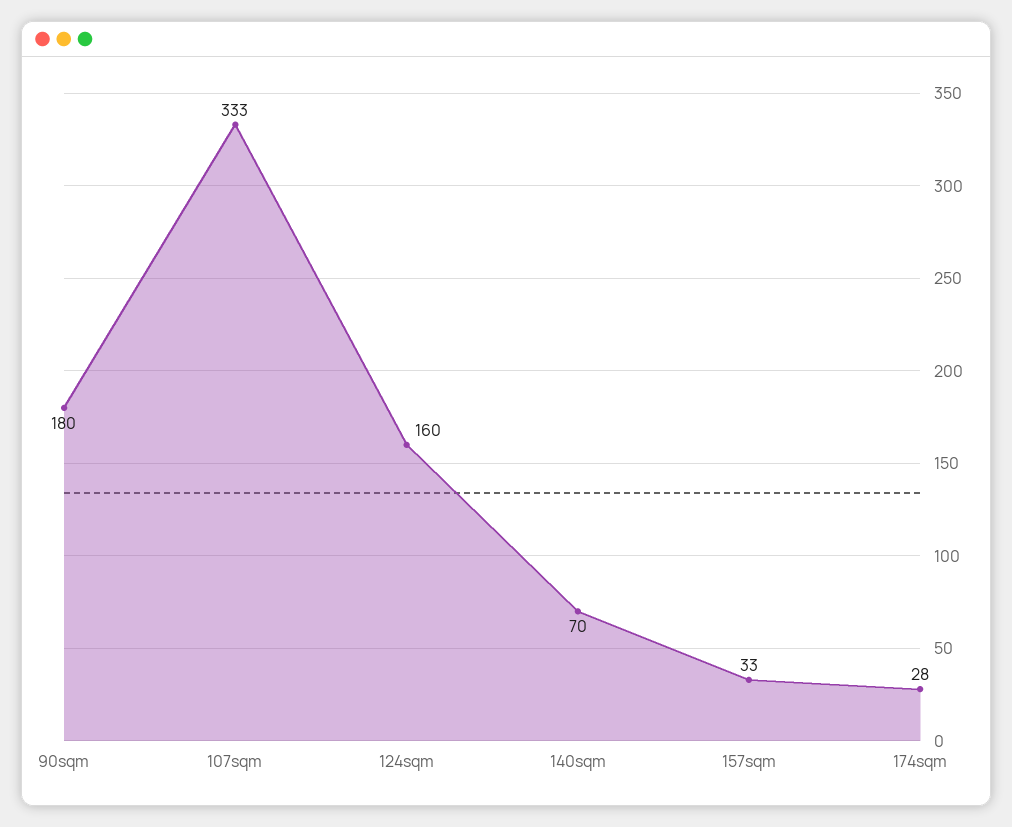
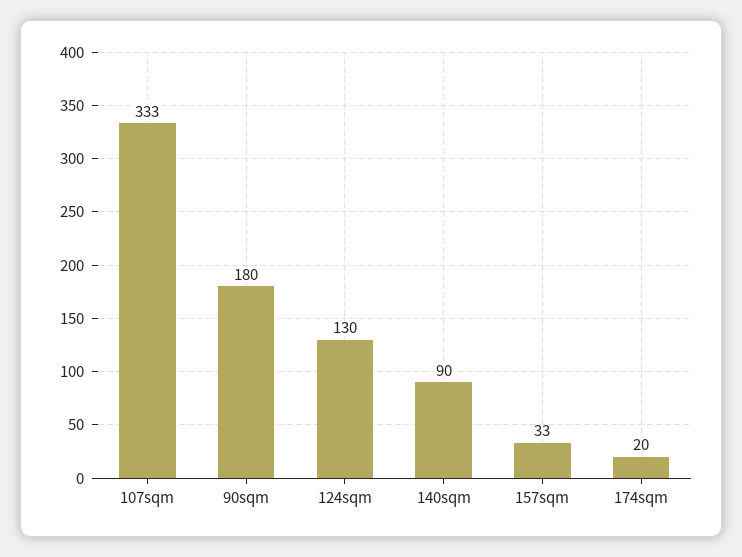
  {
    "90sqm": 180,
    "107sqm": 333,
-   "124sqm": 160,
+   "124sqm": 130,
-   "140sqm": 70,
+   "140sqm": 90,
    "157sqm": 33,
-   "174sqm": 28
+   "174sqm": 20
  }

